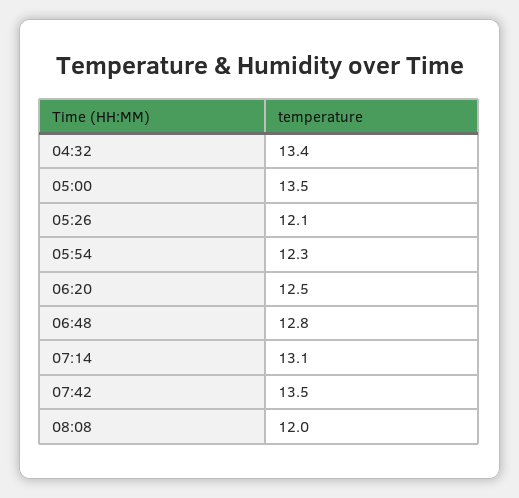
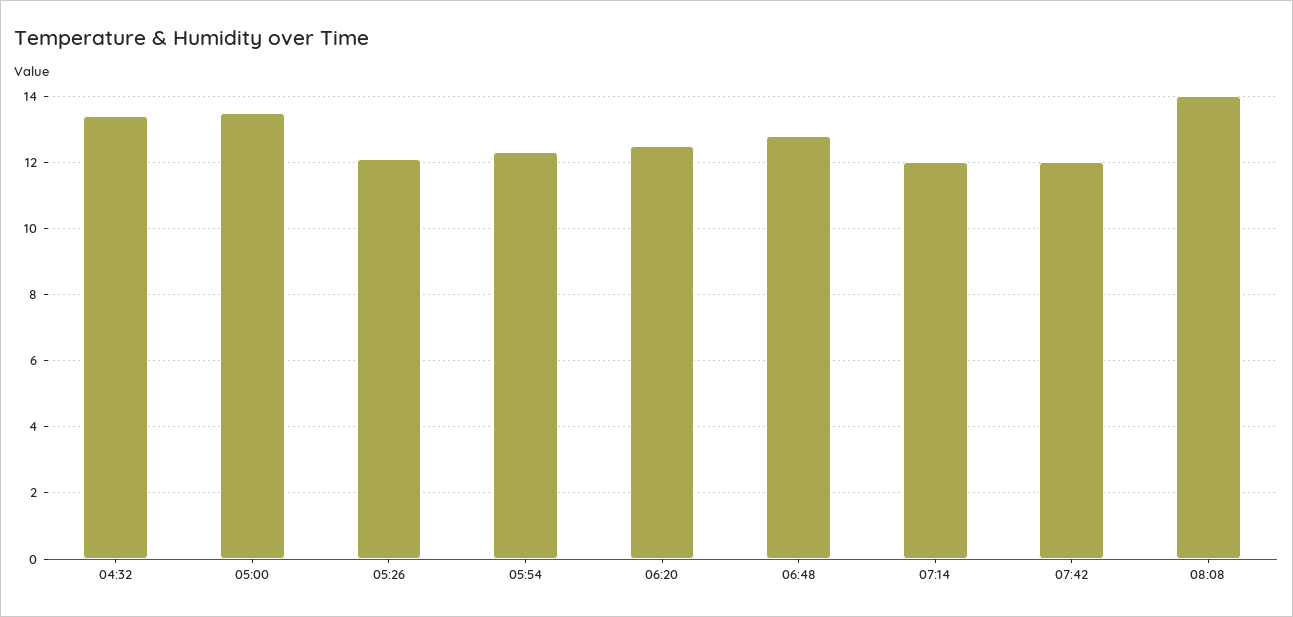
  {
    "04:32": 13.4,
    "05:00": 13.5,
    "05:26": 12.1,
    "05:54": 12.3,
    "06:20": 12.5,
    "06:48": 12.8,
-   "07:14": 13.1,
+   "07:14": 12,
-   "07:42": 13.5,
+   "07:42": 12,
-   "08:08": 12
+   "08:08": 14
  }

